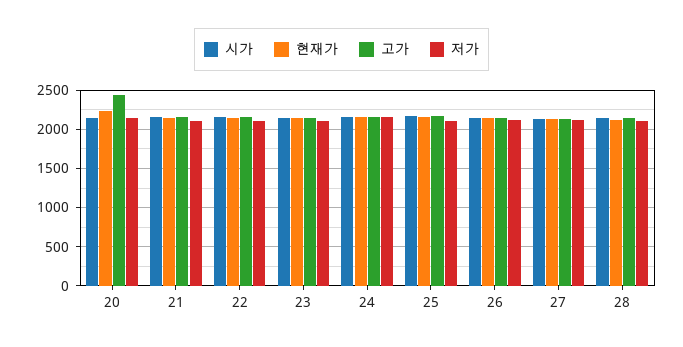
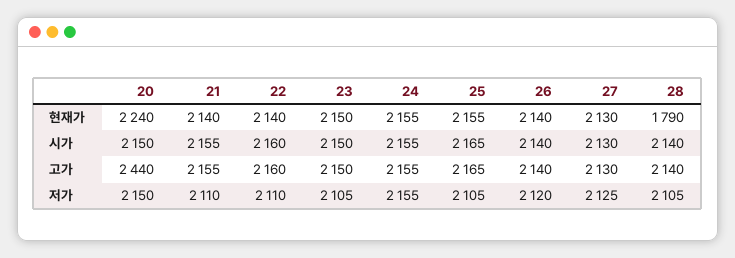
  {
    "시가": {
      "20": 2150,
      "21": 2155,
      "22": 2160,
      "23": 2150,
      "24": 2155,
      "25": 2165,
      "26": 2140,
      "27": 2130,
      "28": 2140
    },
    "현재가": {
      "20": 2240,
      "21": 2140,
      "22": 2140,
      "23": 2150,
      "24": 2155,
      "25": 2155,
      "26": 2140,
      "27": 2130,
-     "28": 2100
+     "28": 1790
    },
    "고가": {
      "20": 2440,
      "21": 2155,
      "22": 2160,
      "23": 2150,
      "24": 2155,
      "25": 2165,
      "26": 2140,
      "27": 2130,
      "28": 2140
    },
    "저가": {
      "20": 2150,
      "21": 2110,
      "22": 2110,
      "23": 2105,
      "24": 2155,
      "25": 2105,
      "26": 2120,
      "27": 2125,
      "28": 2105
    }
  }

